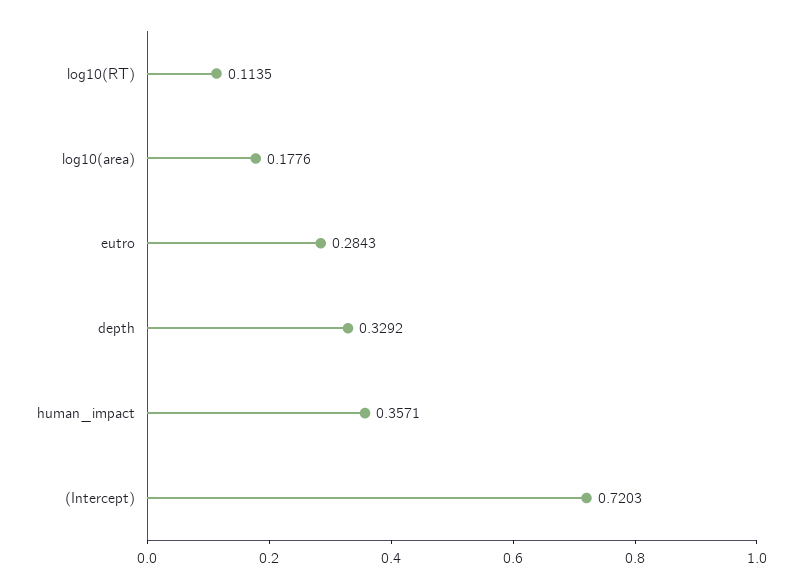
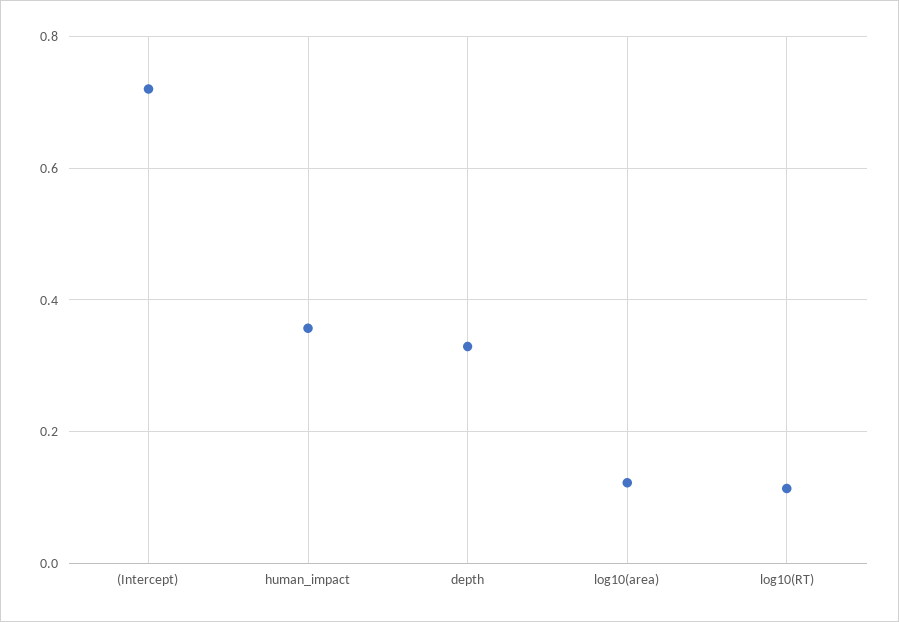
  {
    "log10(RT)": 0.1135,
-   "log10(area)": 0.1776,
+   "log10(area)": 0.12,
-   "eutro": 0.2843,
    "depth": 0.3292,
    "human_impact": 0.3571,
    "(Intercept)": 0.7203
  }

